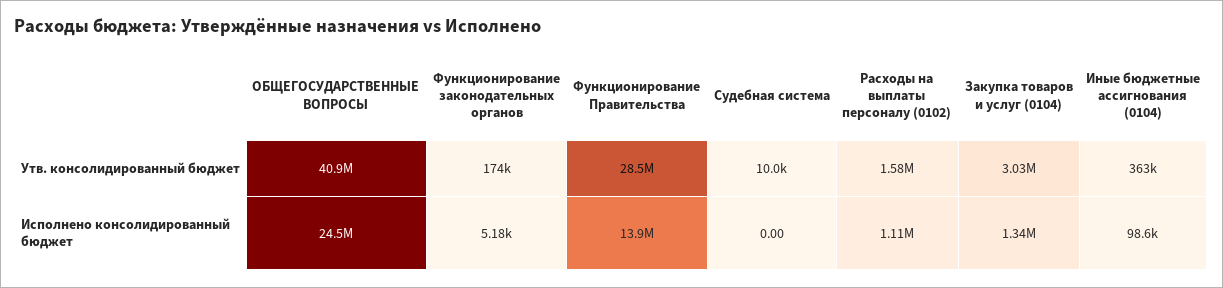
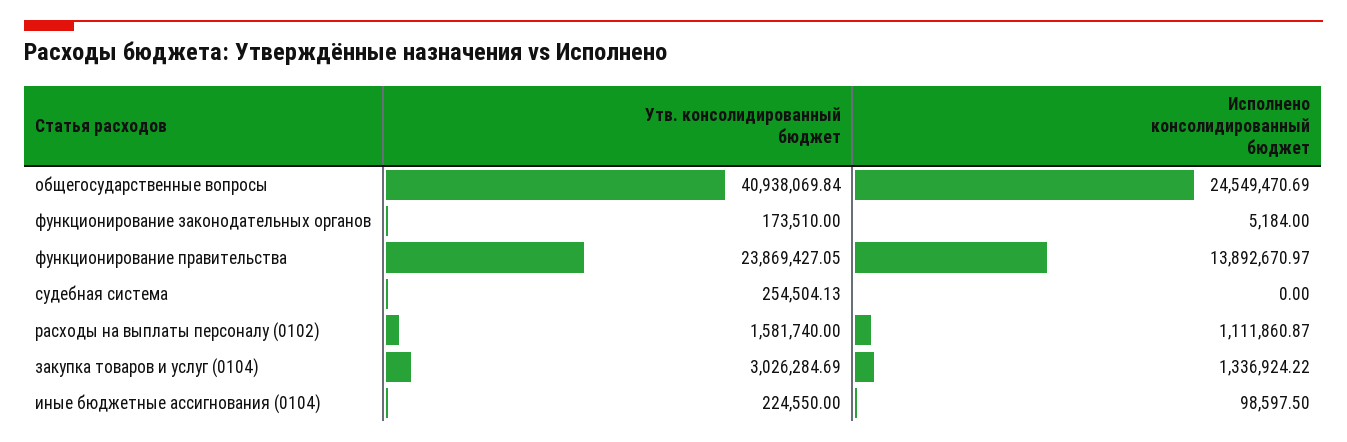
  {
    "ОБЩЕГОСУДАРСТВЕННЫЕ ВОПРОСЫ": {
      "Утв. консолидированный бюджет": 40938069.84,
      "Исполнено консолидированный бюджет": 24549470.69
    },
    "Функционирование законодательных органов": {
      "Утв. консолидированный бюджет": 173510,
      "Исполнено консолидированный бюджет": 5184
    },
    "Функционирование Правительства": {
-     "Утв. консолидированный бюджет": 28500000,
+     "Утв. консолидированный бюджет": 23869427.05,
      "Исполнено консолидированный бюджет": 13892670.97
    },
    "Судебная система": {
-     "Утв. консолидированный бюджет": 10000,
+     "Утв. консолидированный бюджет": 254504.13,
      "Исполнено консолидированный бюджет": 0
    },
    "Расходы на выплаты персоналу (0102)": {
      "Утв. консолидированный бюджет": 1581740,
      "Исполнено консолидированный бюджет": 1111860.87
    },
    "Закупка товаров и услуг (0104)": {
      "Утв. консолидированный бюджет": 3026284.69,
      "Исполнено консолидированный бюджет": 1336924.22
    },
    "Иные бюджетные ассигнования (0104)": {
-     "Утв. консолидированный бюджет": 363000,
+     "Утв. консолидированный бюджет": 224550,
      "Исполнено консолидированный бюджет": 98597.5
    }
  }

